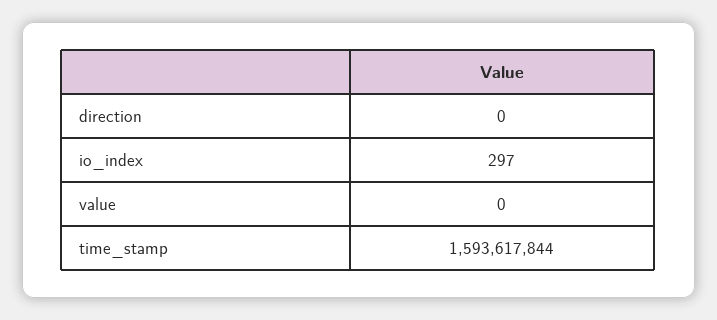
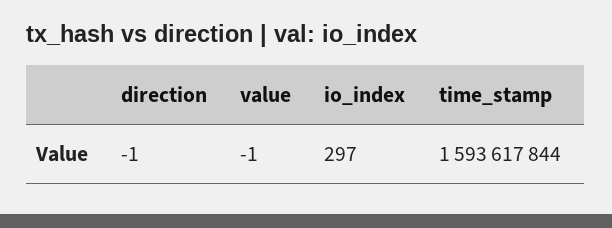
  {
-   "direction": 0,
+   "direction": -1,
    "io_index": 297,
-   "value": 0,
+   "value": -1,
    "time_stamp": 1593617844
  }

